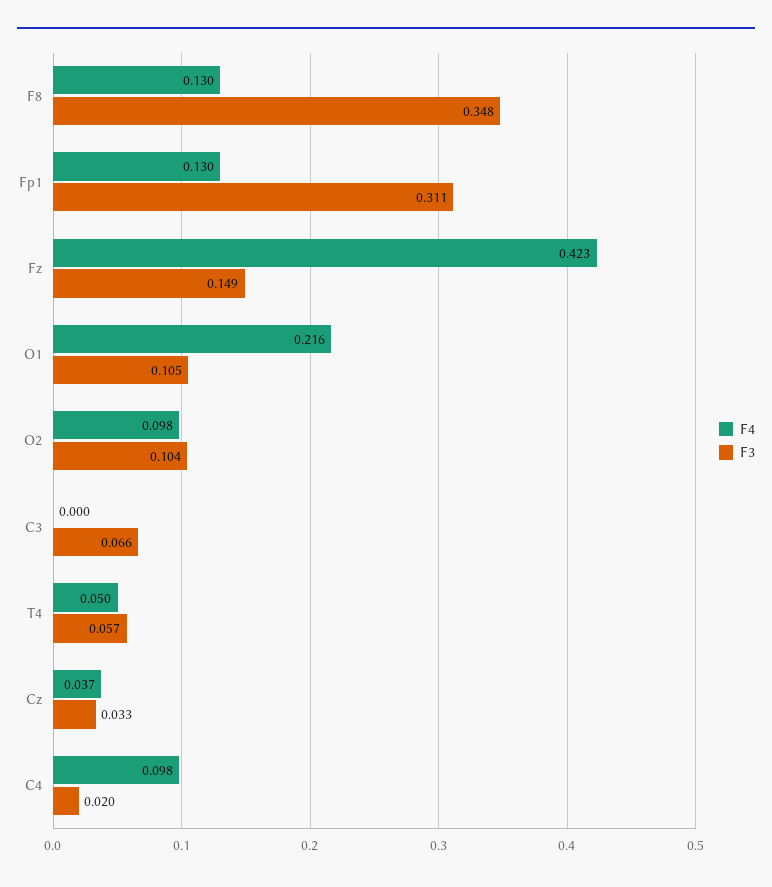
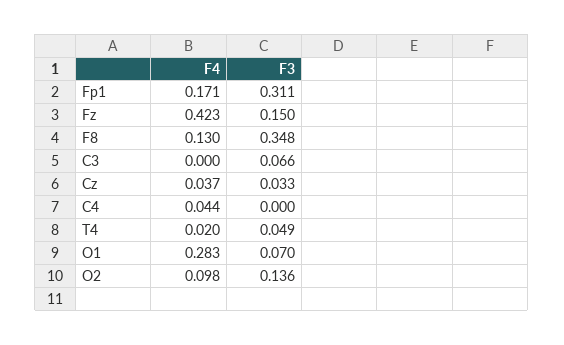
  {
    "F4": {
      "F8": 0.13,
-     "Fp1": 0.13,
+     "Fp1": 0.171,
      "Fz": 0.423,
-     "O1": 0.216,
+     "O1": 0.283,
      "O2": 0.098,
      "C3": 0,
-     "T4": 0.05,
+     "T4": 0.02,
      "Cz": 0.037,
-     "C4": 0.098
+     "C4": 0.044
    },
    "F3": {
      "F8": 0.348,
      "Fp1": 0.311,
-     "Fz": 0.149,
+     "Fz": 0.15,
-     "O1": 0.105,
+     "O1": 0.07,
-     "O2": 0.104,
+     "O2": 0.136,
      "C3": 0.066,
-     "T4": 0.057,
+     "T4": 0.049,
      "Cz": 0.033,
-     "C4": 0.02
+     "C4": 0
    }
  }

